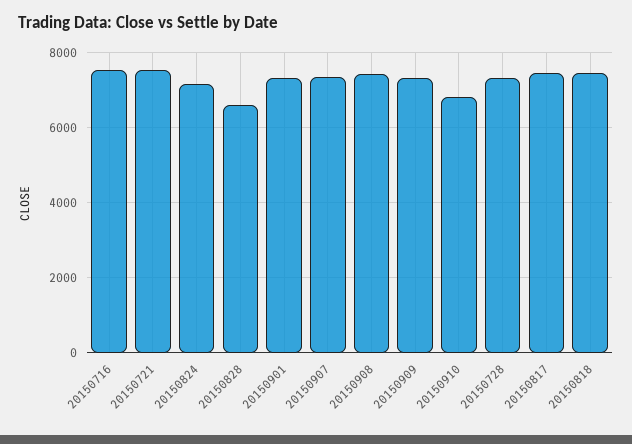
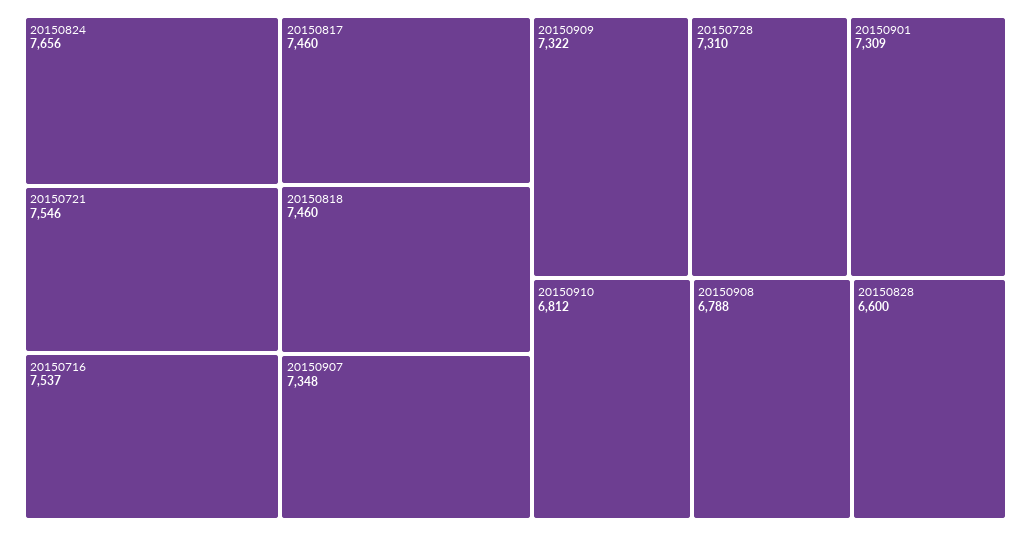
  {
    "20150716": 7537,
    "20150721": 7546,
-   "20150824": 7200,
+   "20150824": 7656,
    "20150828": 6600,
    "20150901": 7309,
    "20150907": 7348,
-   "20150908": 7400,
+   "20150908": 6788,
    "20150909": 7322,
    "20150910": 6812,
    "20150728": 7310,
    "20150817": 7460,
    "20150818": 7460
  }

